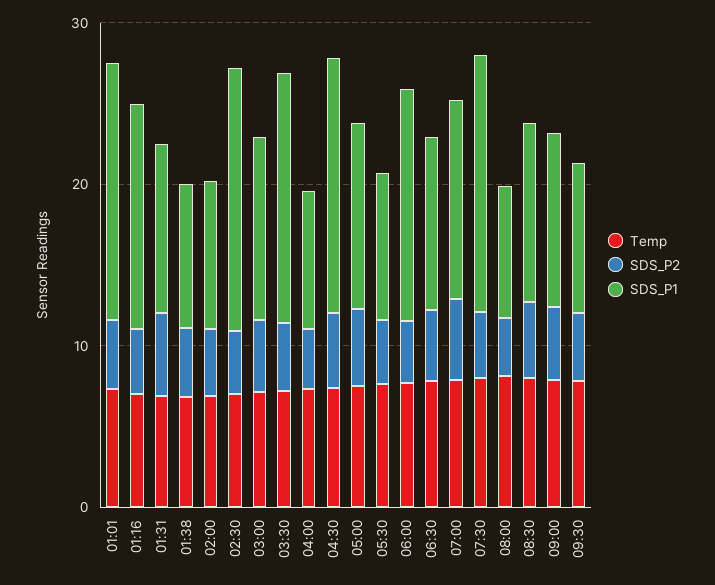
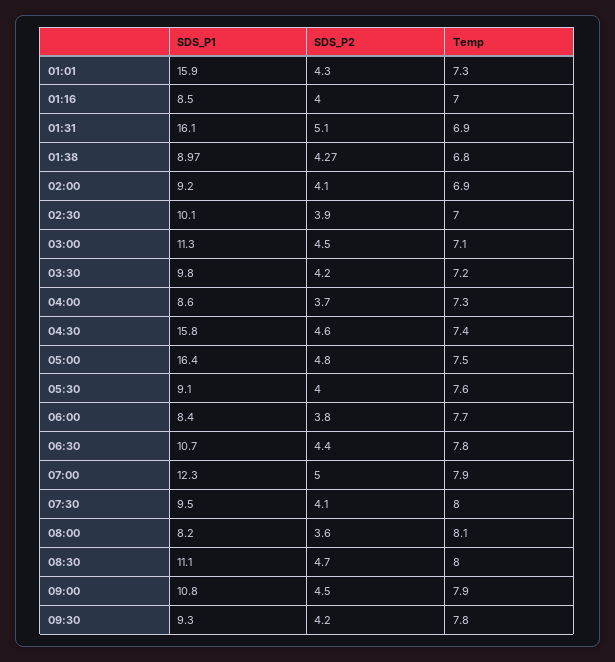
  {
    "Temp": {
      "01:01": 7.3,
      "01:16": 7,
      "01:31": 6.9,
      "01:38": 6.8,
      "02:00": 6.9,
      "02:30": 7,
      "03:00": 7.1,
      "03:30": 7.2,
      "04:00": 7.3,
      "04:30": 7.4,
      "05:00": 7.5,
      "05:30": 7.6,
      "06:00": 7.7,
      "06:30": 7.8,
      "07:00": 7.9,
      "07:30": 8,
      "08:00": 8.1,
      "08:30": 8,
      "09:00": 7.9,
      "09:30": 7.8
    },
    "SDS_P2": {
      "01:01": 4.3,
      "01:16": 4,
      "01:31": 5.1,
      "01:38": 4.27,
      "02:00": 4.1,
      "02:30": 3.9,
      "03:00": 4.5,
      "03:30": 4.2,
      "04:00": 3.7,
      "04:30": 4.6,
      "05:00": 4.8,
      "05:30": 4,
      "06:00": 3.8,
      "06:30": 4.4,
      "07:00": 5,
      "07:30": 4.1,
      "08:00": 3.6,
      "08:30": 4.7,
      "09:00": 4.5,
      "09:30": 4.2
    },
    "SDS_P1": {
      "01:01": 15.9,
-     "01:16": 14,
+     "01:16": 8.5,
-     "01:31": 10,
+     "01:31": 16.1,
      "01:38": 8.97,
      "02:00": 9.2,
-     "02:30": 16,
+     "02:30": 10.1,
      "03:00": 11.3,
-     "03:30": 16,
+     "03:30": 9.8,
      "04:00": 8.6,
      "04:30": 15.8,
-     "05:00": 12,
+     "05:00": 16.4,
      "05:30": 9.1,
-     "06:00": 14,
+     "06:00": 8.4,
      "06:30": 10.7,
      "07:00": 12.3,
-     "07:30": 16,
+     "07:30": 9.5,
      "08:00": 8.2,
      "08:30": 11.1,
      "09:00": 10.8,
      "09:30": 9.3
    }
  }

